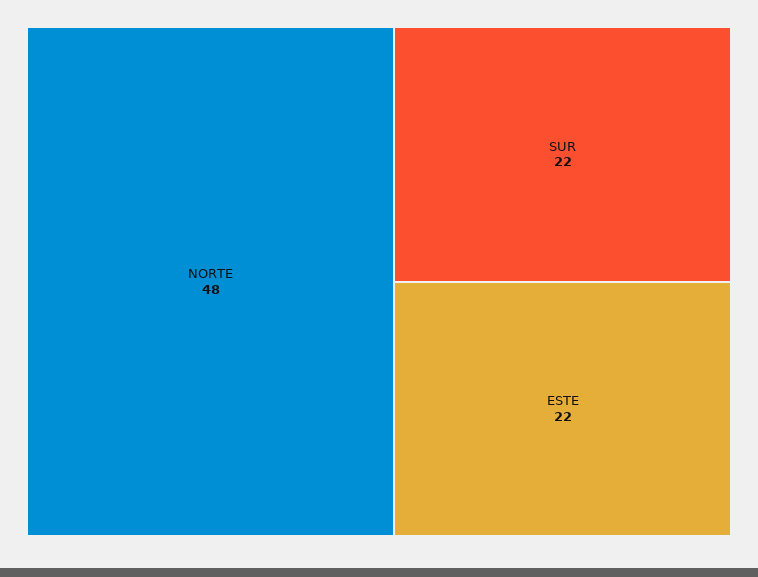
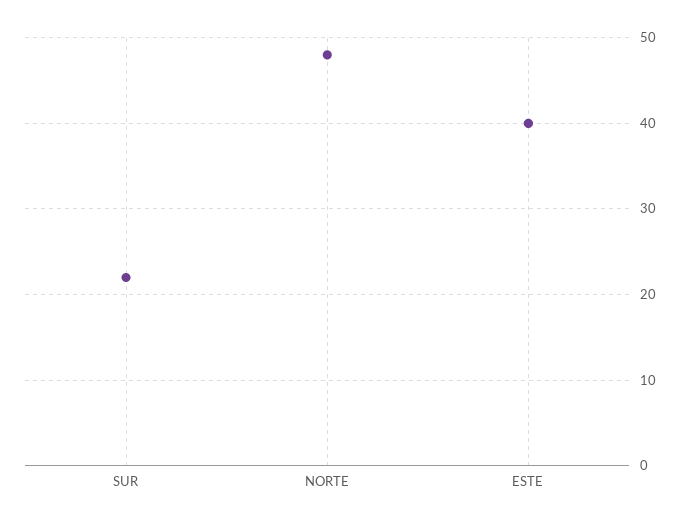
  {
    "NORTE": 48,
    "SUR": 22,
-   "ESTE": 22
+   "ESTE": 40
  }

